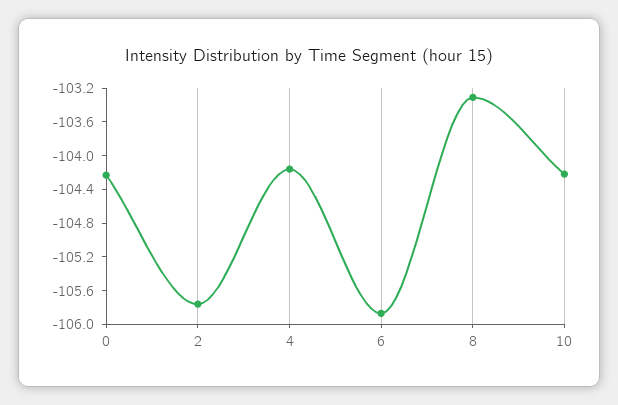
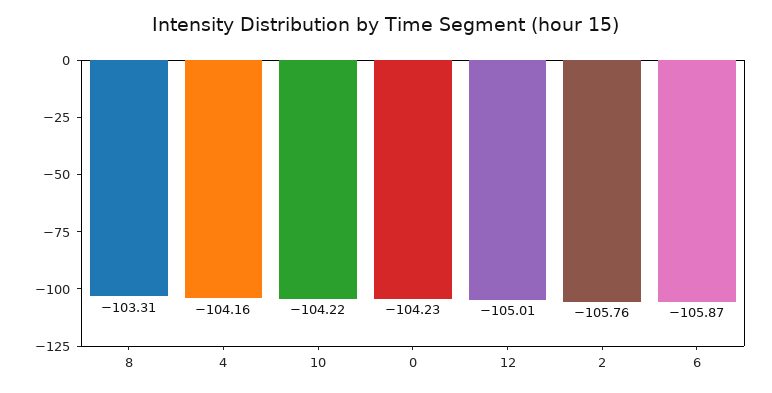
  {
    "0": -104.23,
    "2": -105.76,
    "4": -104.16,
    "6": -105.87,
    "8": -103.31,
-   "10": -104.22
+   "10": -104.22,
+   "12": -105.01
  }

